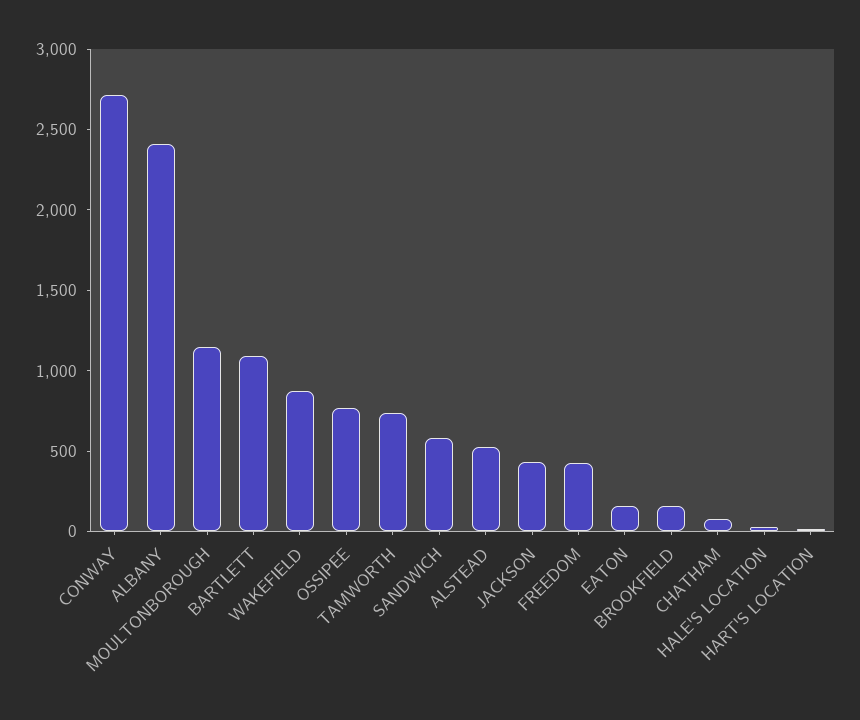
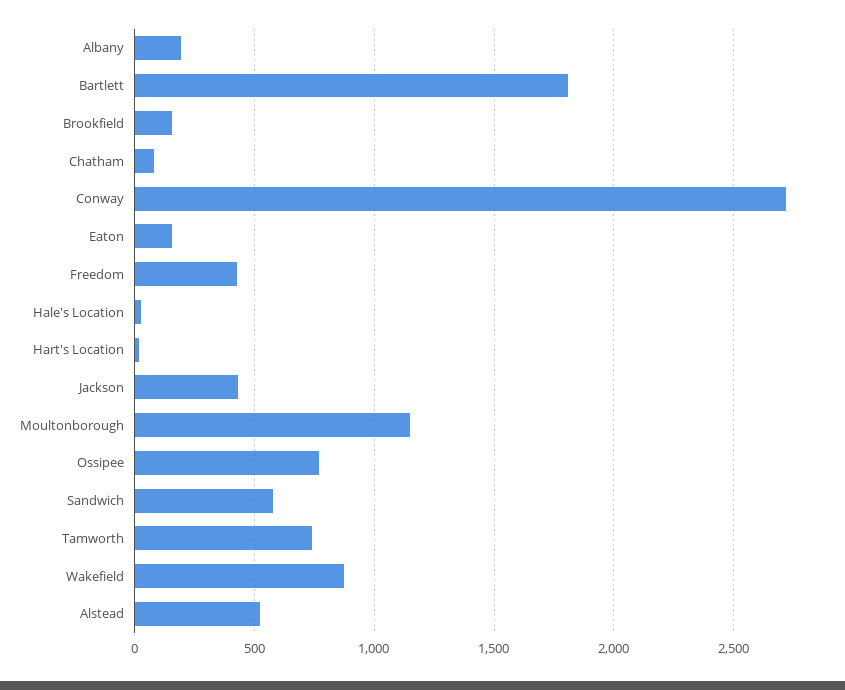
  {
    "CONWAY": 2700,
-   "ALBANY": 2400,
+   "ALBANY": 200,
    "MOULTONBOROUGH": 1150,
-   "BARTLETT": 1100,
+   "BARTLETT": 1800,
    "WAKEFIELD": 850,
    "OSSIPEE": 750,
    "TAMWORTH": 750,
    "SANDWICH": 600,
    "ALSTEAD": 500,
    "JACKSON": 450,
    "FREEDOM": 450,
    "EATON": 150,
    "BROOKFIELD": 150,
    "CHATHAM": 100,
    "HALE'S LOCATION": 50,
    "HART'S LOCATION": 0
  }

